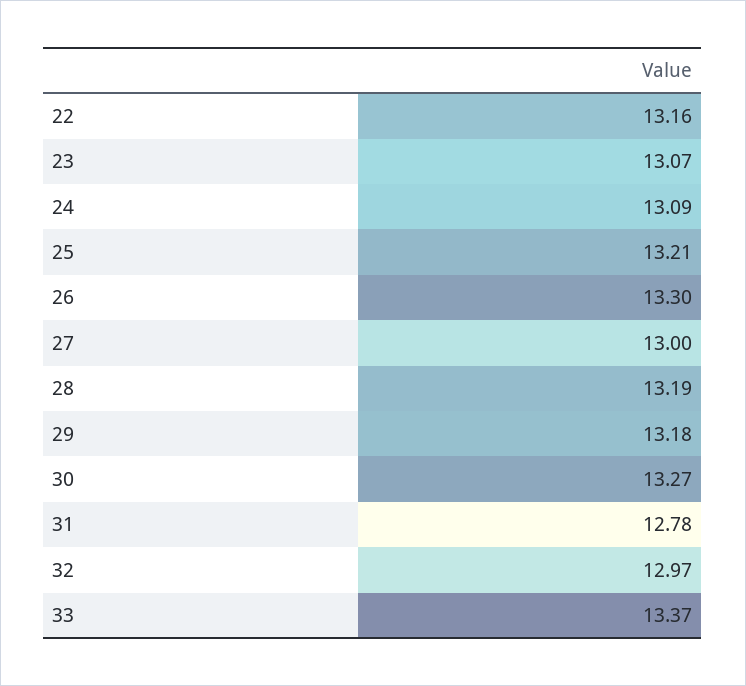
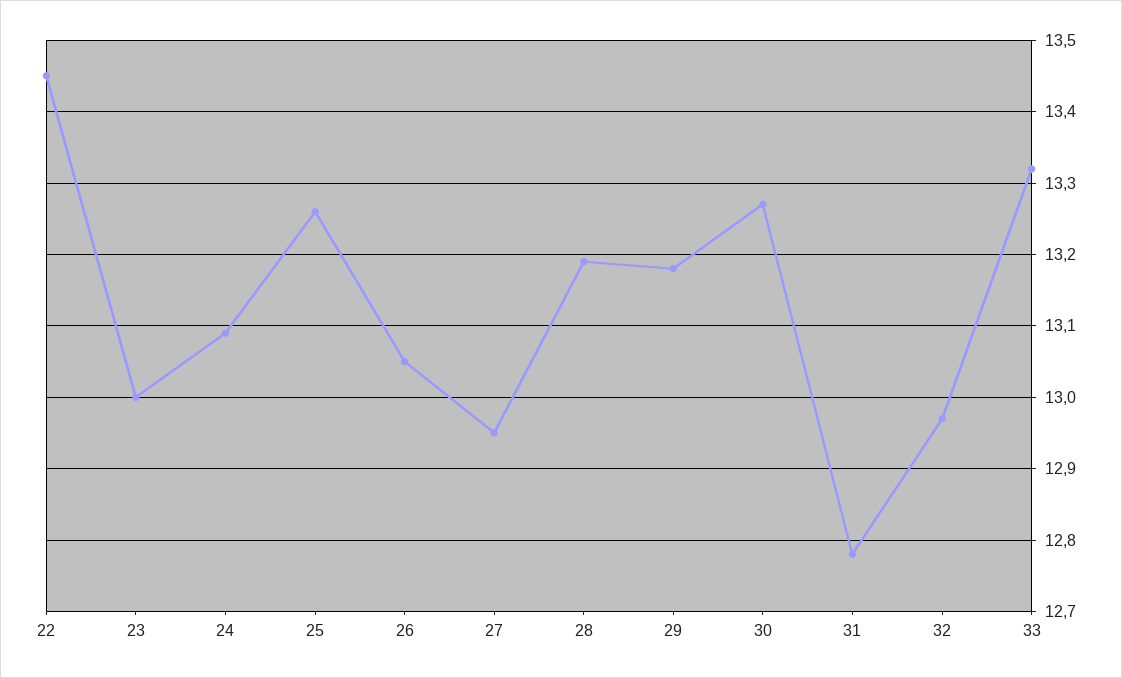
  {
-   "22": 13.16,
+   "22": 13.45,
-   "23": 13.07,
+   "23": 13,
    "24": 13.09,
-   "25": 13.21,
+   "25": 13.26,
-   "26": 13.3,
+   "26": 13.05,
-   "27": 13,
+   "27": 12.95,
    "28": 13.19,
    "29": 13.18,
    "30": 13.27,
    "31": 12.78,
    "32": 12.97,
-   "33": 13.37
+   "33": 13.32
  }

